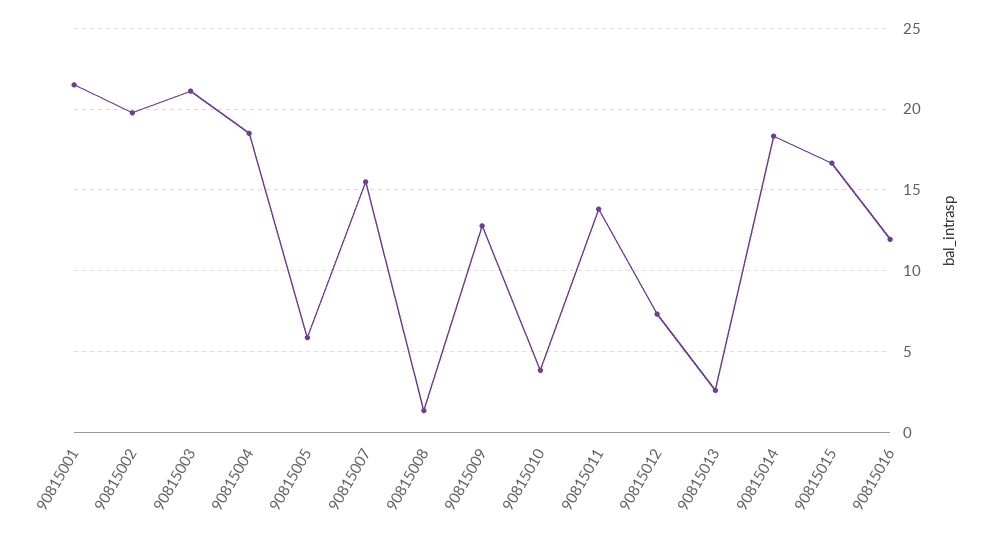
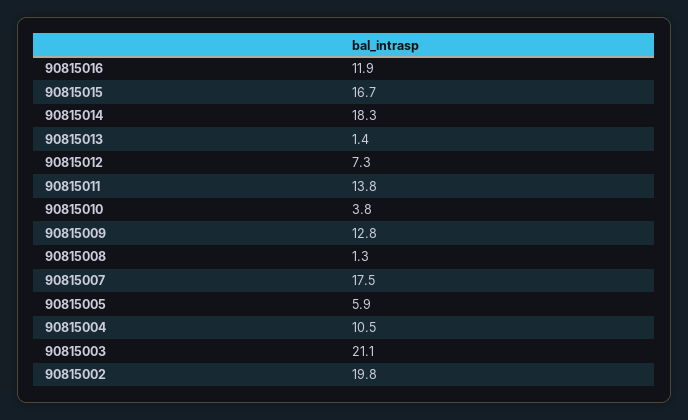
  {
-   "90815001": 21.5,
    "90815002": 19.8,
    "90815003": 21.1,
-   "90815004": 18.5,
+   "90815004": 10.5,
    "90815005": 5.9,
-   "90815007": 15.5,
+   "90815007": 17.5,
    "90815008": 1.3,
    "90815009": 12.8,
    "90815010": 3.8,
    "90815011": 13.8,
    "90815012": 7.3,
-   "90815013": 2.5,
+   "90815013": 1.4,
    "90815014": 18.3,
    "90815015": 16.7,
    "90815016": 11.9
  }

